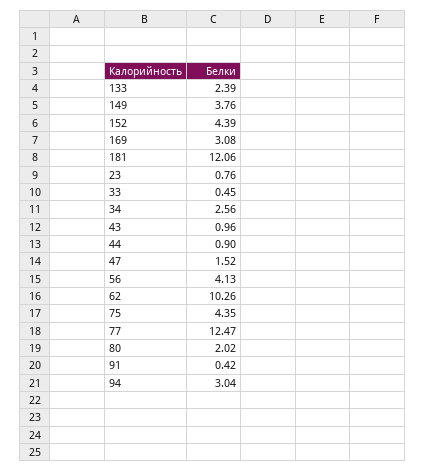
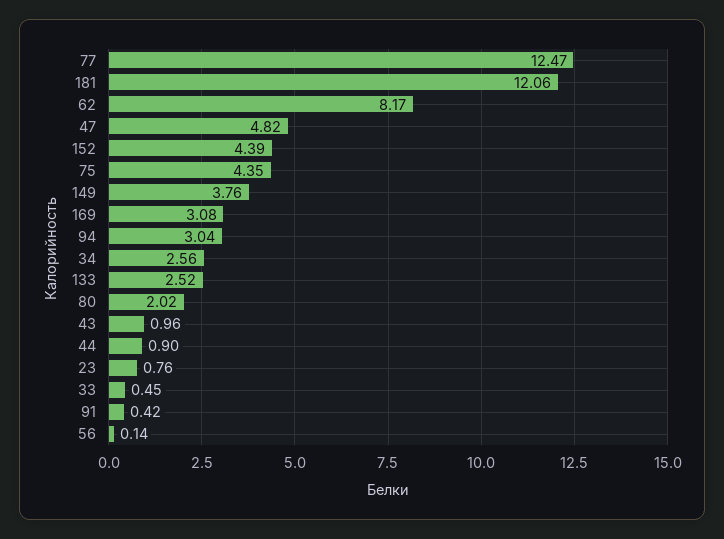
  {
-   "133": 2.39,
+   "133": 2.52,
    "149": 3.76,
    "152": 4.39,
    "169": 3.08,
    "181": 12.06,
    "23": 0.76,
    "33": 0.45,
    "34": 2.56,
    "43": 0.96,
    "44": 0.9,
-   "47": 1.52,
+   "47": 4.82,
-   "56": 4.13,
+   "56": 0.14,
-   "62": 10.26,
+   "62": 8.17,
    "75": 4.35,
    "77": 12.47,
    "80": 2.02,
    "91": 0.42,
    "94": 3.04
  }

